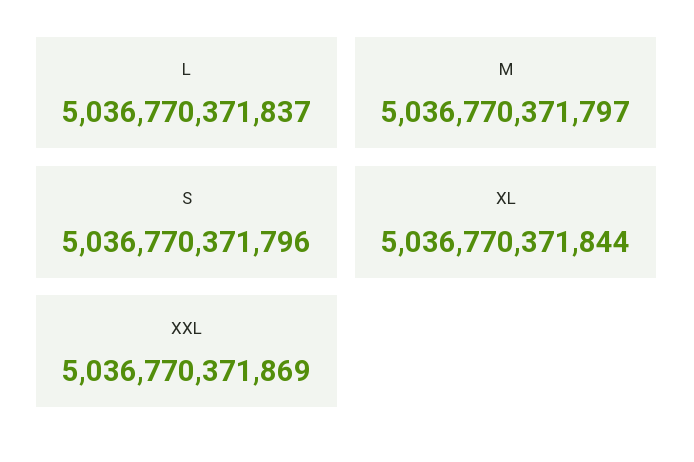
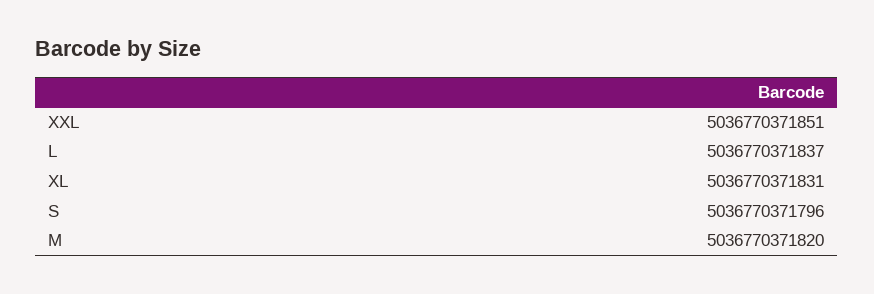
  {
    "L": 5036770371837,
-   "M": 5036770371797,
+   "M": 5036770371820,
    "S": 5036770371796,
-   "XL": 5036770371844,
+   "XL": 5036770371831,
-   "XXL": 5036770371869
+   "XXL": 5036770371851
  }

